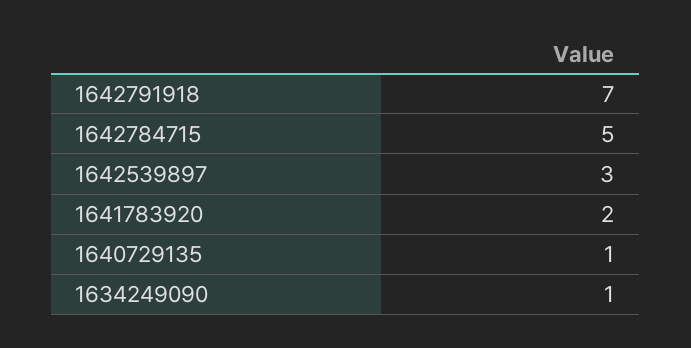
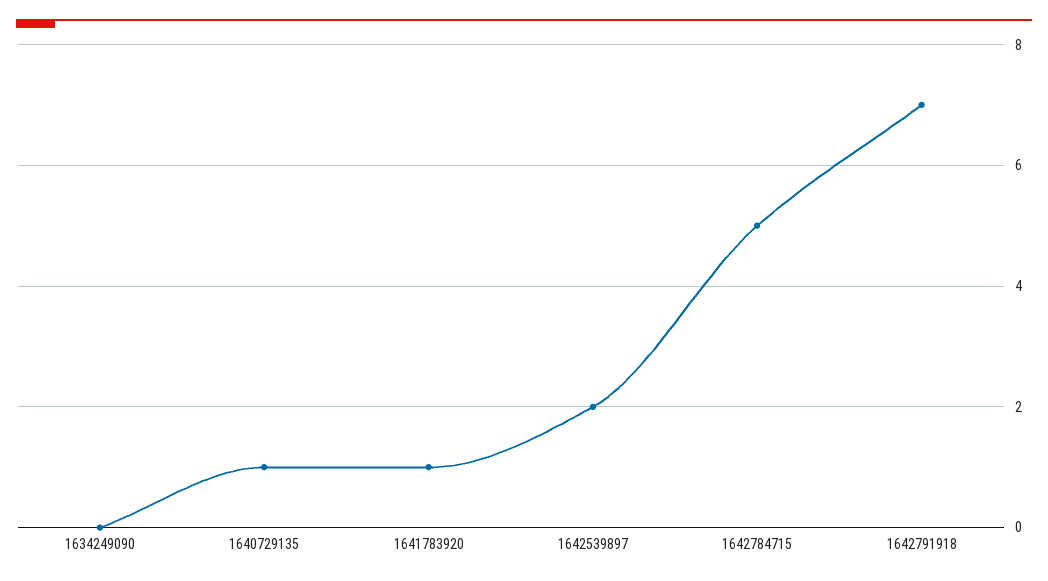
  {
    "1642791918": 7,
    "1642784715": 5,
-   "1642539897": 3,
+   "1642539897": 2,
-   "1641783920": 2,
+   "1641783920": 1,
    "1640729135": 1,
-   "1634249090": 1
+   "1634249090": 0
  }

